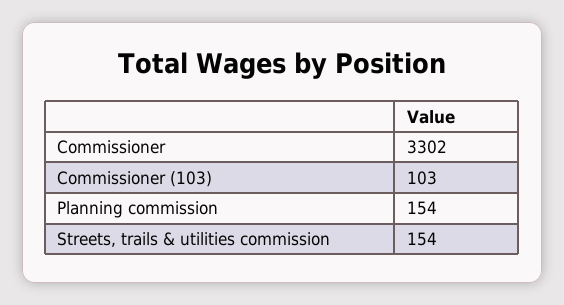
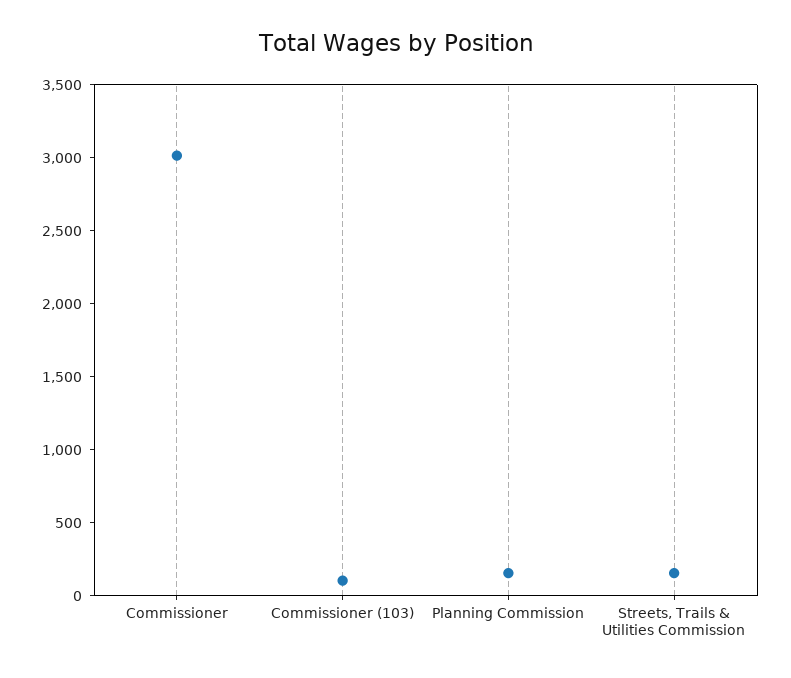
  {
-   "Commissioner": 3302,
+   "Commissioner": 3000,
    "Commissioner (103)": 103,
    "Planning commission": 154,
    "Streets, trails & utilities commission": 154
  }

